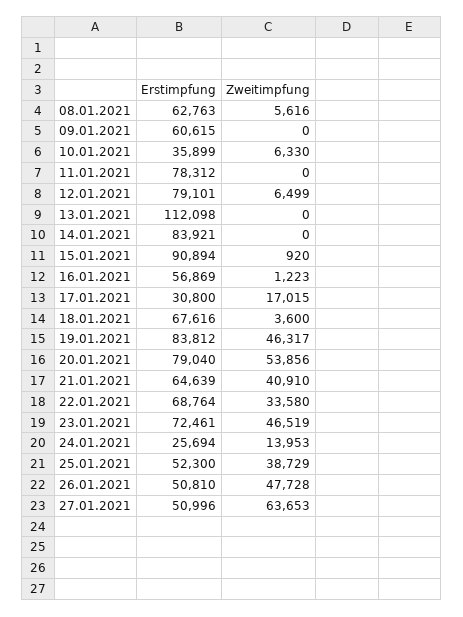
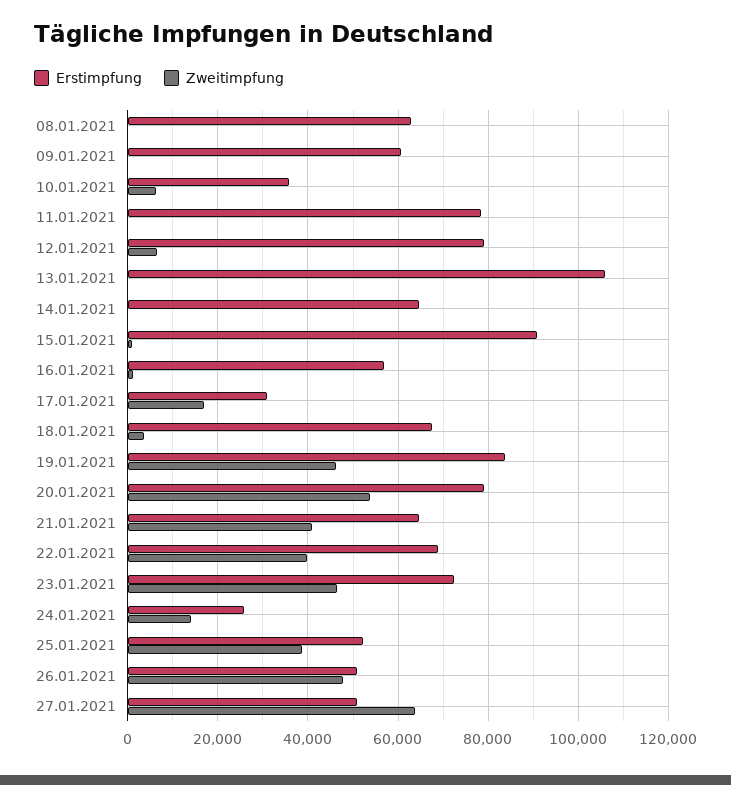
  {
    "Erstimpfung": {
      "08.01.2021": 62763,
      "09.01.2021": 60615,
      "10.01.2021": 35899,
      "11.01.2021": 78312,
      "12.01.2021": 79101,
-     "13.01.2021": 112098,
+     "13.01.2021": 106000,
-     "14.01.2021": 83921,
+     "14.01.2021": 64000,
      "15.01.2021": 90894,
      "16.01.2021": 56869,
      "17.01.2021": 30800,
      "18.01.2021": 67616,
      "19.01.2021": 83812,
      "20.01.2021": 79040,
      "21.01.2021": 64639,
      "22.01.2021": 68764,
      "23.01.2021": 72461,
      "24.01.2021": 25694,
      "25.01.2021": 52300,
      "26.01.2021": 50810,
      "27.01.2021": 50996
    },
    "Zweitimpfung": {
-     "08.01.2021": 5616,
+     "08.01.2021": 0,
      "09.01.2021": 0,
      "10.01.2021": 6330,
      "11.01.2021": 0,
      "12.01.2021": 6499,
      "13.01.2021": 0,
      "14.01.2021": 0,
      "15.01.2021": 920,
      "16.01.2021": 1223,
      "17.01.2021": 17015,
      "18.01.2021": 3600,
      "19.01.2021": 46317,
      "20.01.2021": 53856,
      "21.01.2021": 40910,
-     "22.01.2021": 33580,
+     "22.01.2021": 40000,
      "23.01.2021": 46519,
      "24.01.2021": 13953,
      "25.01.2021": 38729,
      "26.01.2021": 47728,
      "27.01.2021": 63653
    }
  }

